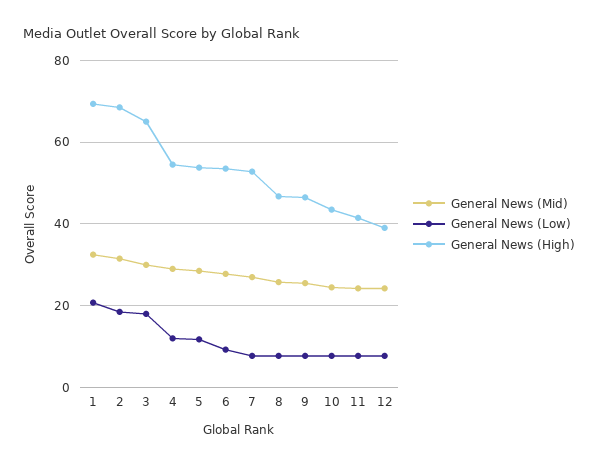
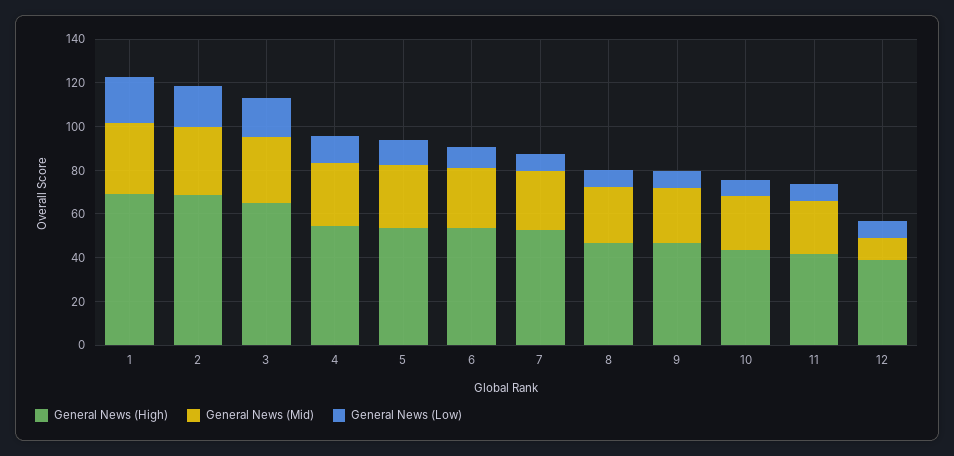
  {
    "General News (Mid)": {
      "1": 32,
      "2": 32,
      "3": 30,
      "4": 30,
      "5": 28,
      "6": 28,
      "7": 28,
      "8": 26,
      "9": 26,
      "10": 24,
      "11": 24,
-     "12": 24
+     "12": 10
    },
    "General News (Low)": {
      "1": 20,
      "2": 18,
      "3": 18,
      "4": 12,
      "5": 12,
      "6": 10,
      "7": 8,
      "8": 8,
      "9": 8,
      "10": 8,
      "11": 8,
      "12": 8
    },
    "General News (High)": {
      "1": 70,
      "2": 68,
      "3": 66,
      "4": 54,
      "5": 54,
      "6": 54,
      "7": 52,
      "8": 46,
      "9": 46,
      "10": 44,
      "11": 42,
      "12": 40
    }
  }

